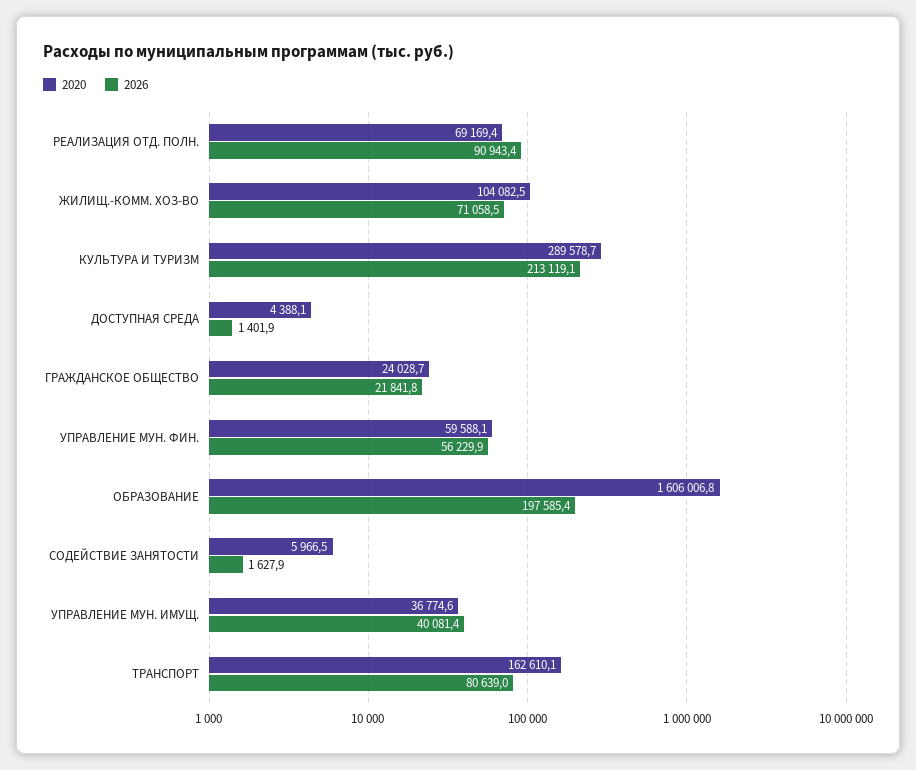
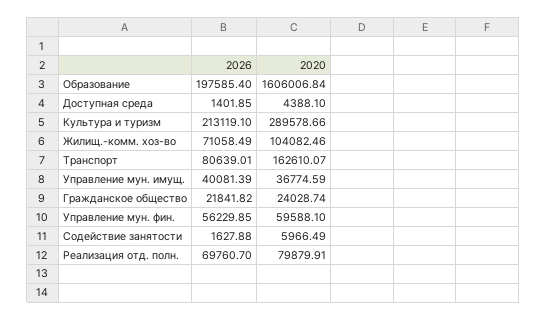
  {
    "2020": {
-     "РЕАЛИЗАЦИЯ ОТД. ПОЛН.": 69169.4,
+     "РЕАЛИЗАЦИЯ ОТД. ПОЛН.": 79879.91,
      "ЖИЛИЩ.-КОММ. ХОЗ-ВО": 104082.46,
      "КУЛЬТУРА И ТУРИЗМ": 289578.66,
      "ДОСТУПНАЯ СРЕДА": 4388.1,
      "ГРАЖДАНСКОЕ ОБЩЕСТВО": 24028.74,
      "УПРАВЛЕНИЕ МУН. ФИН.": 59588.1,
      "ОБРАЗОВАНИЕ": 1606006.84,
      "СОДЕЙСТВИЕ ЗАНЯТОСТИ": 5966.49,
      "УПРАВЛЕНИЕ МУН. ИМУЩ.": 36774.59,
      "ТРАНСПОРТ": 162610.07
    },
    "2026": {
-     "РЕАЛИЗАЦИЯ ОТД. ПОЛН.": 90943.4,
+     "РЕАЛИЗАЦИЯ ОТД. ПОЛН.": 69760.7,
      "ЖИЛИЩ.-КОММ. ХОЗ-ВО": 71058.49,
      "КУЛЬТУРА И ТУРИЗМ": 213119.1,
      "ДОСТУПНАЯ СРЕДА": 1401.85,
      "ГРАЖДАНСКОЕ ОБЩЕСТВО": 21841.82,
      "УПРАВЛЕНИЕ МУН. ФИН.": 56229.85,
      "ОБРАЗОВАНИЕ": 197585.4,
      "СОДЕЙСТВИЕ ЗАНЯТОСТИ": 1627.88,
      "УПРАВЛЕНИЕ МУН. ИМУЩ.": 40081.39,
      "ТРАНСПОРТ": 80639.01
    }
  }

